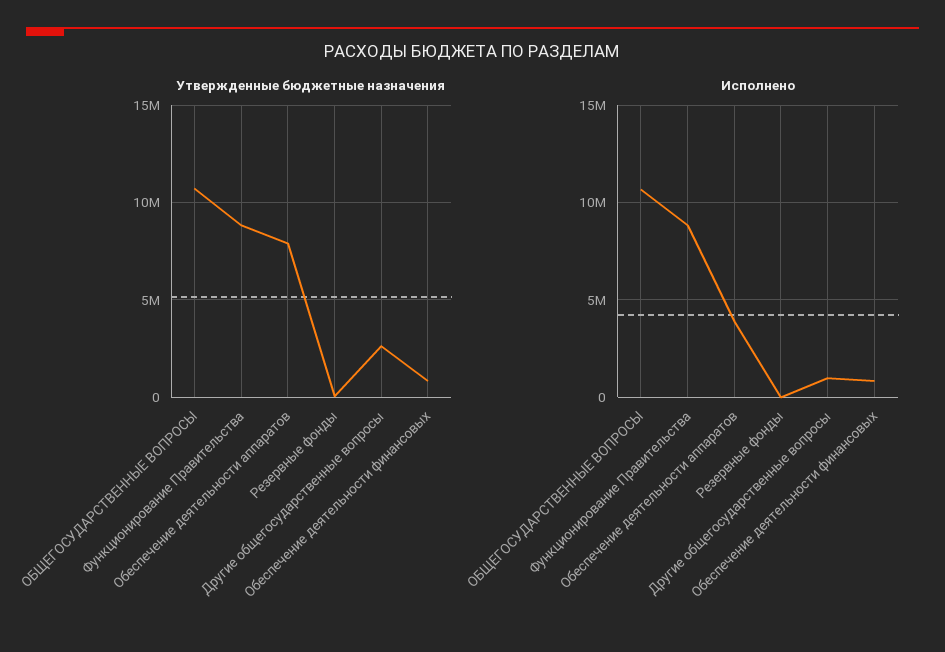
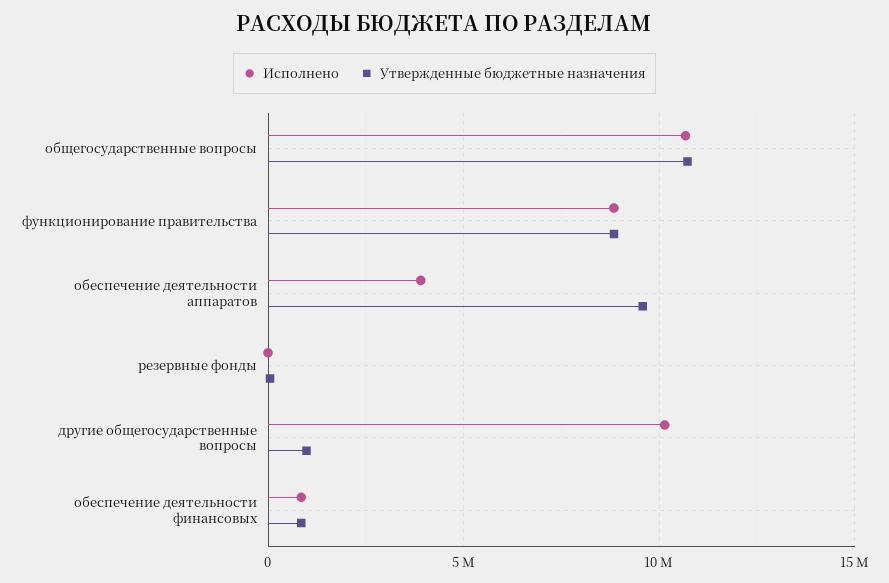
  {
    "Утвержденные бюджетные назначения": {
      "ОБЩЕГОСУДАРСТВЕННЫЕ ВОПРОСЫ": 10500000,
      "Функционирование Правительства": 9000000,
-     "Обеспечение деятельности аппаратов": 8000000,
+     "Обеспечение деятельности аппаратов": 9500000,
      "Резервные фонды": 0,
-     "Другие общегосударственные вопросы": 2500000,
+     "Другие общегосударственные вопросы": 1000000,
      "Обеспечение деятельности финансовых": 1000000
    },
    "Исполнено": {
      "ОБЩЕГОСУДАРСТВЕННЫЕ ВОПРОСЫ": 10500000,
      "Функционирование Правительства": 9000000,
      "Обеспечение деятельности аппаратов": 4000000,
      "Резервные фонды": 0,
-     "Другие общегосударственные вопросы": 1000000,
+     "Другие общегосударственные вопросы": 10000000,
      "Обеспечение деятельности финансовых": 1000000
    }
  }

